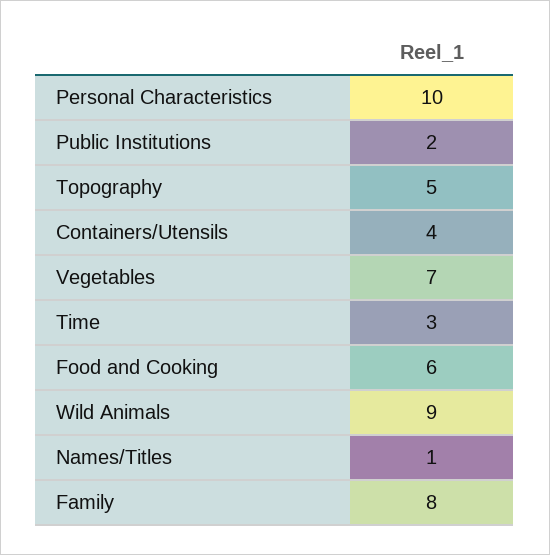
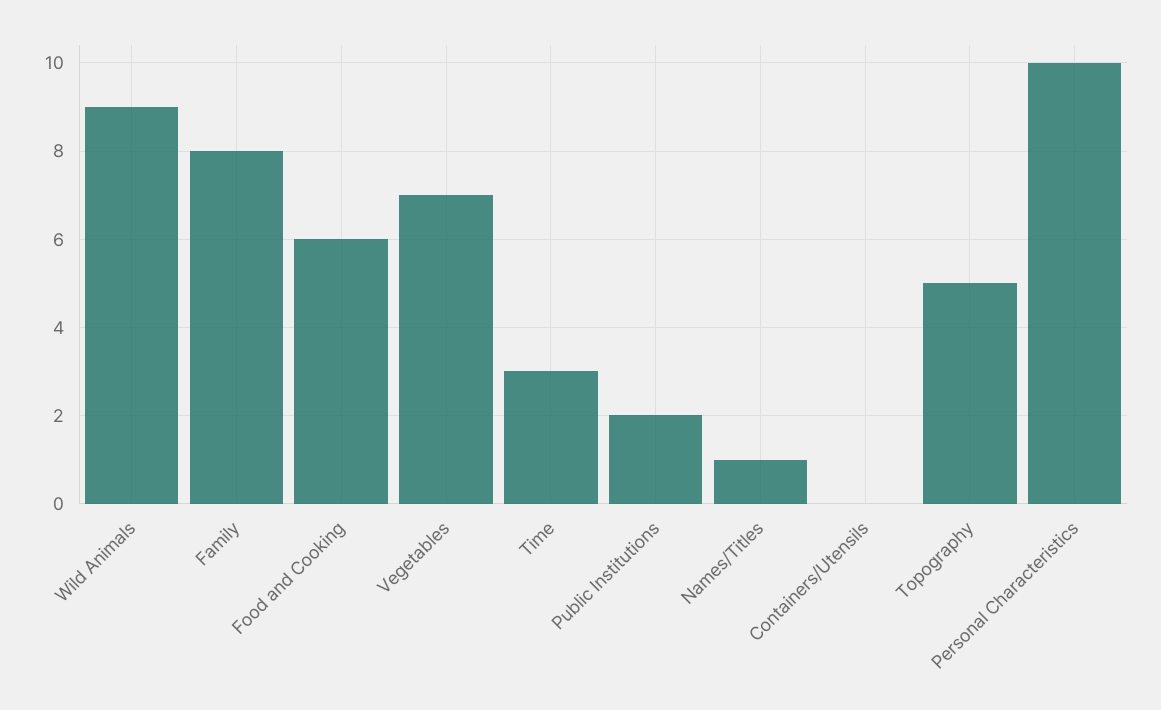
  {
    "Personal Characteristics": 10,
    "Public Institutions": 2,
    "Topography": 5,
-   "Containers/Utensils": 4,
+   "Containers/Utensils": 0,
    "Vegetables": 7,
    "Time": 3,
    "Food and Cooking": 6,
    "Wild Animals": 9,
    "Names/Titles": 1,
    "Family": 8
  }

